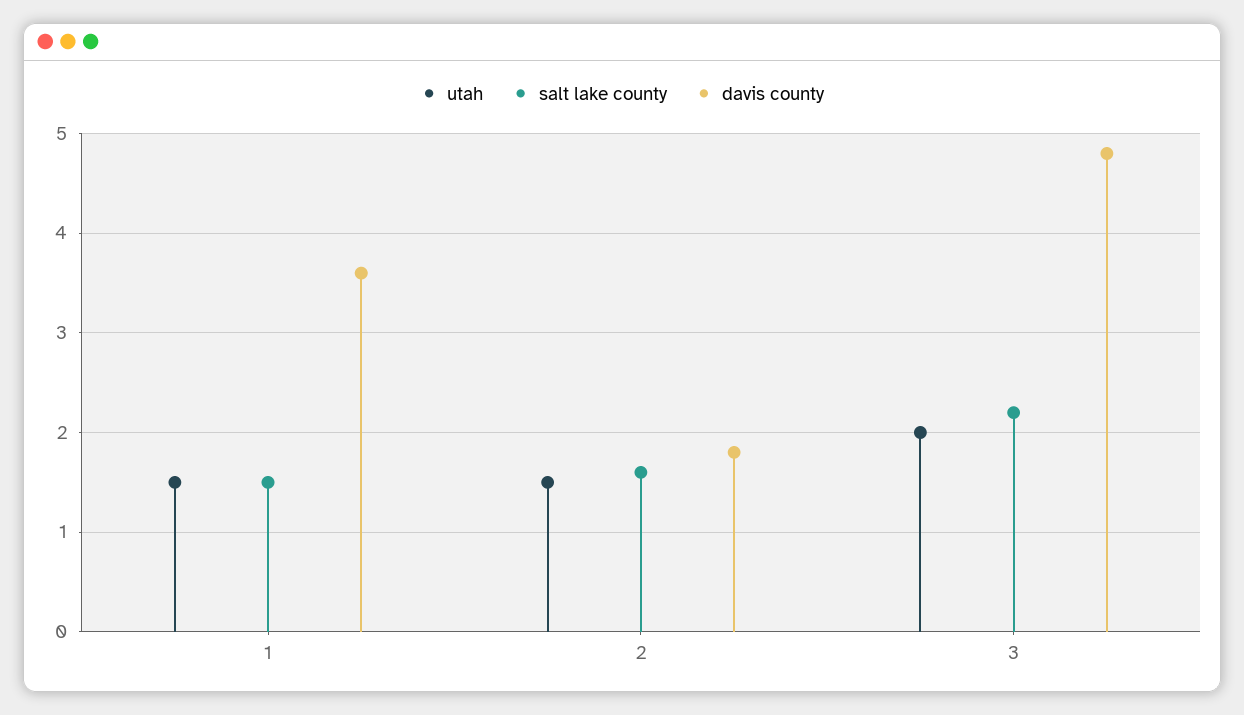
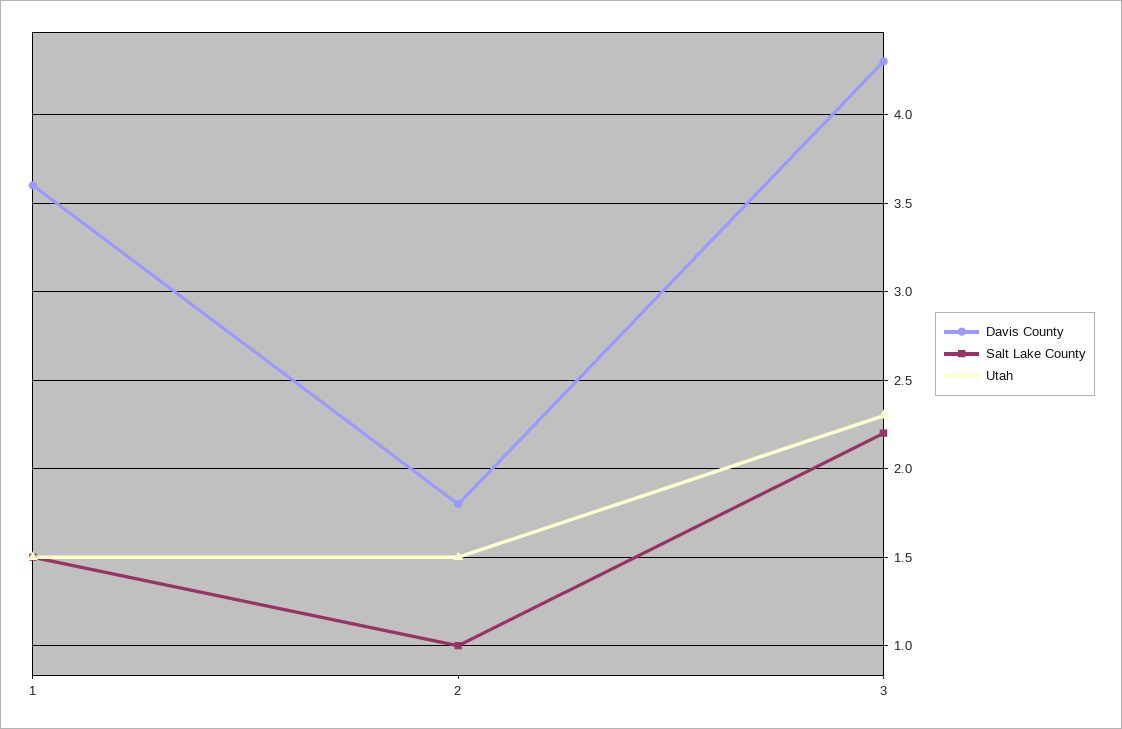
  {
    "utah": {
      "1": 1.5,
      "2": 1.5,
-     "3": 2
+     "3": 2.3
    },
    "salt lake county": {
      "1": 1.5,
-     "2": 1.6,
+     "2": 1,
      "3": 2.2
    },
    "davis county": {
      "1": 3.6,
      "2": 1.8,
-     "3": 4.8
+     "3": 4.3
    }
  }

